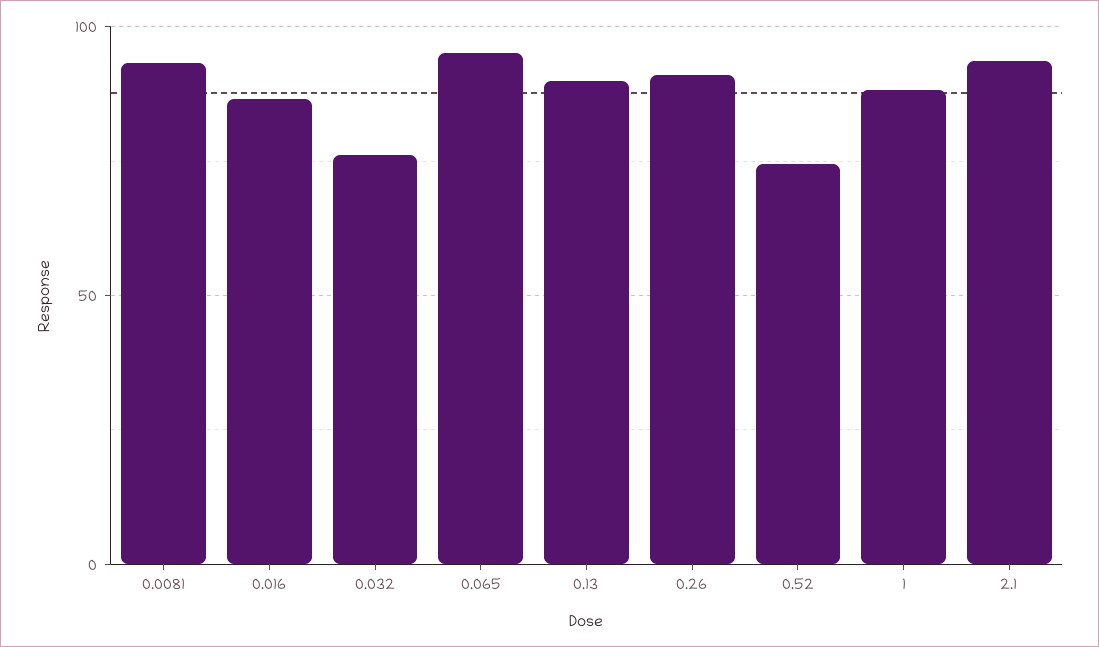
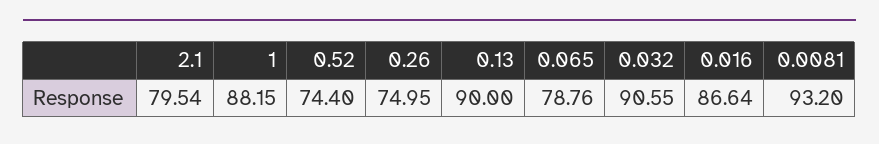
  {
    "0.0081": 93.2,
    "0.016": 86.64,
-   "0.032": 75,
+   "0.032": 90.55,
-   "0.065": 95,
+   "0.065": 78.76,
    "0.13": 90,
-   "0.26": 90,
+   "0.26": 74.95,
    "0.52": 74.4,
    "1": 88.15,
-   "2.1": 95
+   "2.1": 79.54
  }

